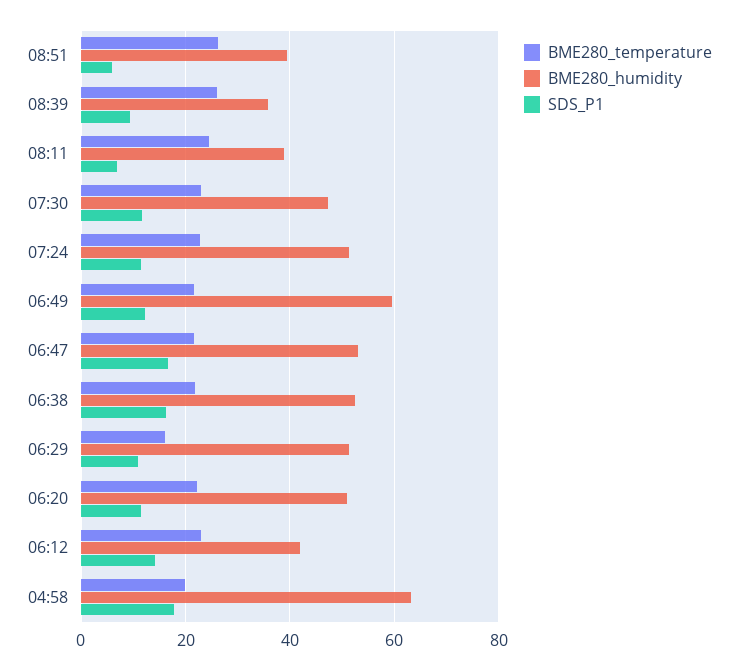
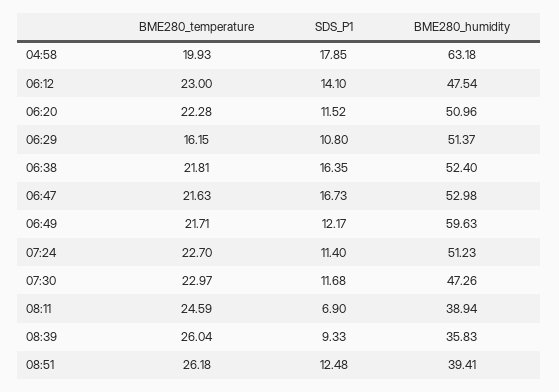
  {
    "BME280_temperature": {
      "08:51": 26.18,
      "08:39": 26.04,
      "08:11": 24.59,
      "07:30": 22.97,
      "07:24": 22.7,
      "06:49": 21.71,
      "06:47": 21.63,
      "06:38": 21.81,
      "06:29": 16.15,
      "06:20": 22.28,
      "06:12": 23,
      "04:58": 19.93
    },
    "BME280_humidity": {
      "08:51": 39.41,
      "08:39": 35.83,
      "08:11": 38.94,
      "07:30": 47.26,
      "07:24": 51.23,
      "06:49": 59.63,
      "06:47": 52.98,
      "06:38": 52.4,
      "06:29": 51.37,
      "06:20": 50.96,
-     "06:12": 42,
+     "06:12": 47.54,
      "04:58": 63.18
    },
    "SDS_P1": {
-     "08:51": 6,
+     "08:51": 12.48,
      "08:39": 9.33,
      "08:11": 6.9,
      "07:30": 11.68,
      "07:24": 11.4,
      "06:49": 12.17,
      "06:47": 16.73,
      "06:38": 16.35,
      "06:29": 10.8,
      "06:20": 11.52,
      "06:12": 14.1,
      "04:58": 17.85
    }
  }

